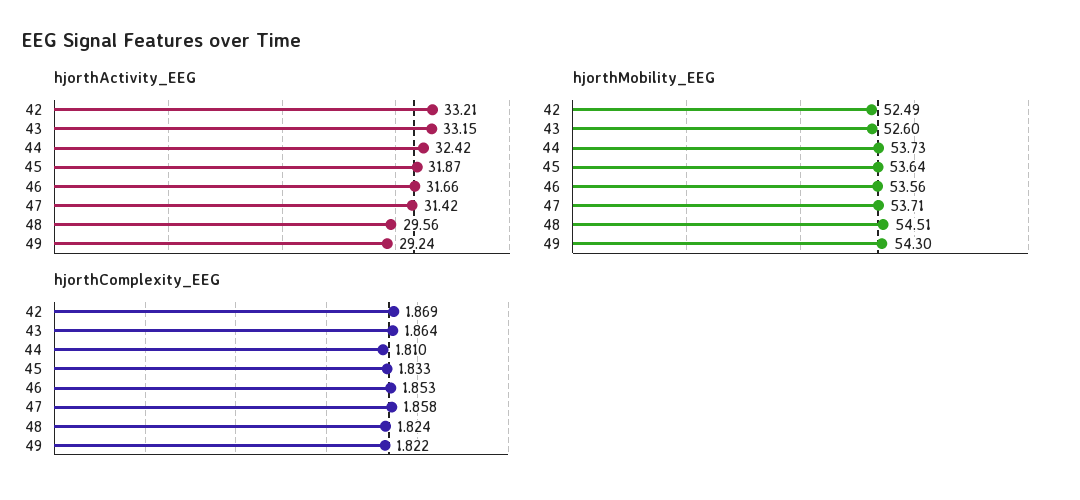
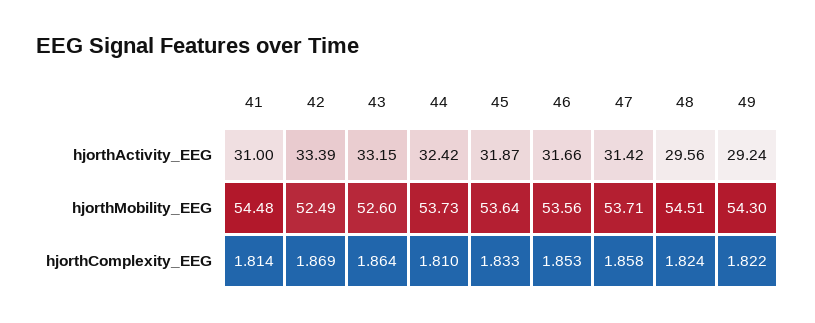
  {
    "hjorthActivity_EEG": {
-     "42": 33.21,
+     "42": 33.39,
      "43": 33.15,
      "44": 32.42,
      "45": 31.87,
      "46": 31.66,
      "47": 31.42,
      "48": 29.56,
-     "49": 29.24
+     "49": 29.24,
+     "41": 31
    },
    "hjorthMobility_EEG": {
      "42": 52.49,
      "43": 52.6,
      "44": 53.73,
      "45": 53.64,
      "46": 53.56,
      "47": 53.71,
      "48": 54.51,
-     "49": 54.3
+     "49": 54.3,
+     "41": 54.48
    },
    "hjorthComplexity_EEG": {
      "42": 1.869,
      "43": 1.864,
      "44": 1.81,
      "45": 1.833,
      "46": 1.853,
      "47": 1.858,
      "48": 1.824,
-     "49": 1.822
+     "49": 1.822,
+     "41": 1.814
    }
  }

